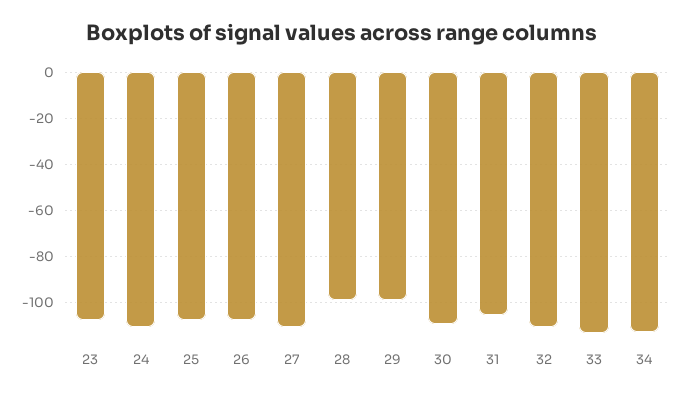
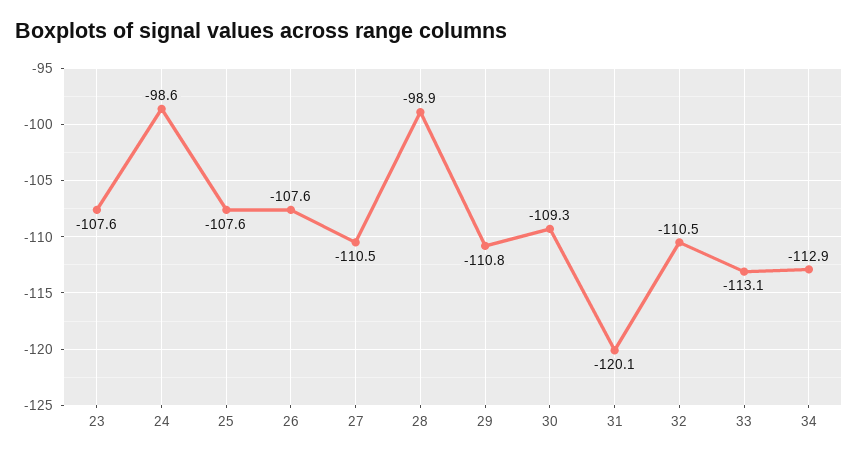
  {
    "23": -107.6,
-   "24": -110,
+   "24": -98.6,
    "25": -107.6,
    "26": -107.6,
    "27": -110.5,
    "28": -98.9,
-   "29": -100,
+   "29": -110.8,
    "30": -109.3,
-   "31": -105,
+   "31": -120.1,
    "32": -110.5,
    "33": -113.1,
    "34": -112.9
  }

